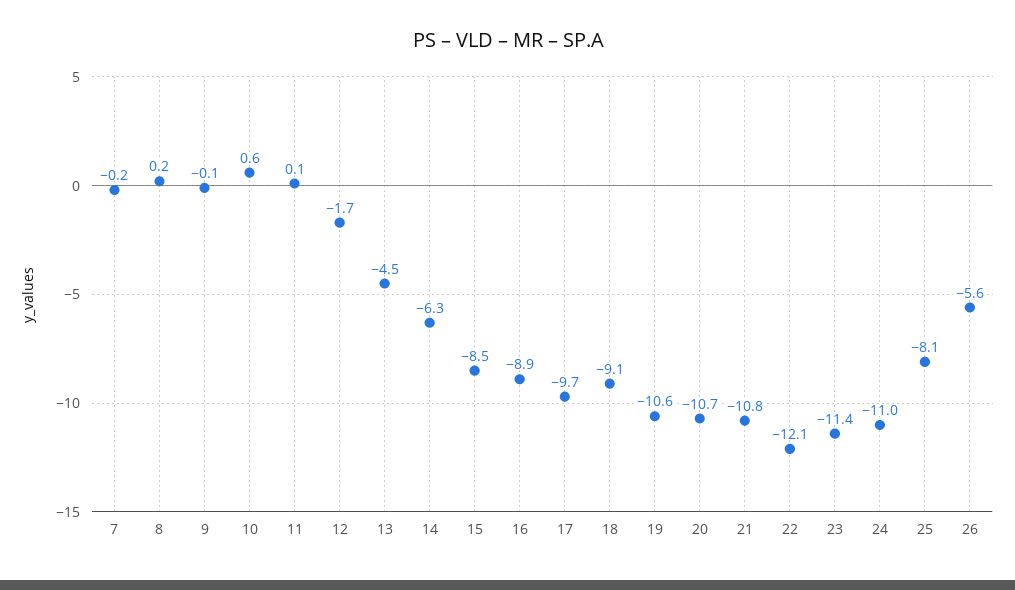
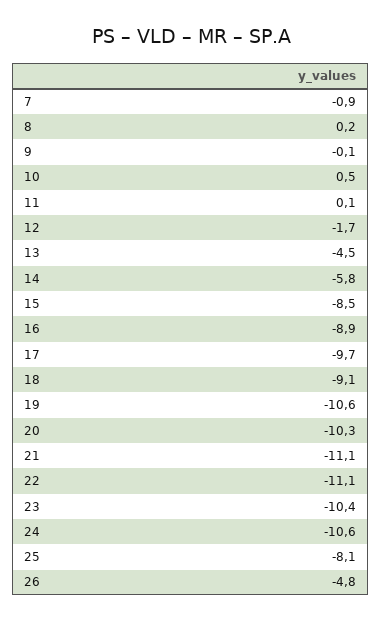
  {
-   "7": -0.2,
+   "7": -0.9,
    "8": 0.2,
    "9": -0.1,
-   "10": 0.6,
+   "10": 0.5,
    "11": 0.1,
    "12": -1.7,
    "13": -4.5,
-   "14": -6.3,
+   "14": -5.8,
    "15": -8.5,
    "16": -8.9,
    "17": -9.7,
    "18": -9.1,
    "19": -10.6,
-   "20": -10.7,
+   "20": -10.3,
-   "21": -10.8,
+   "21": -11.1,
-   "22": -12.1,
+   "22": -11.1,
-   "23": -11.4,
+   "23": -10.4,
-   "24": -11,
+   "24": -10.6,
    "25": -8.1,
-   "26": -5.6
+   "26": -4.8
  }

